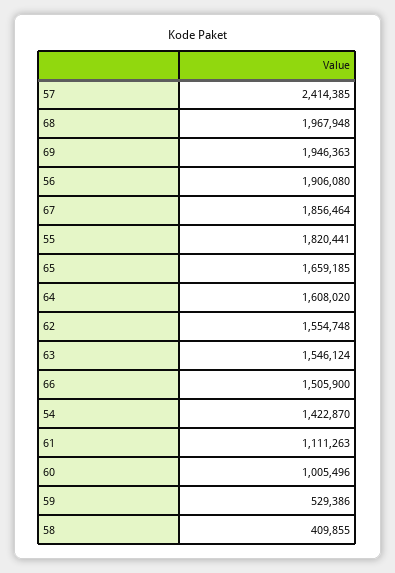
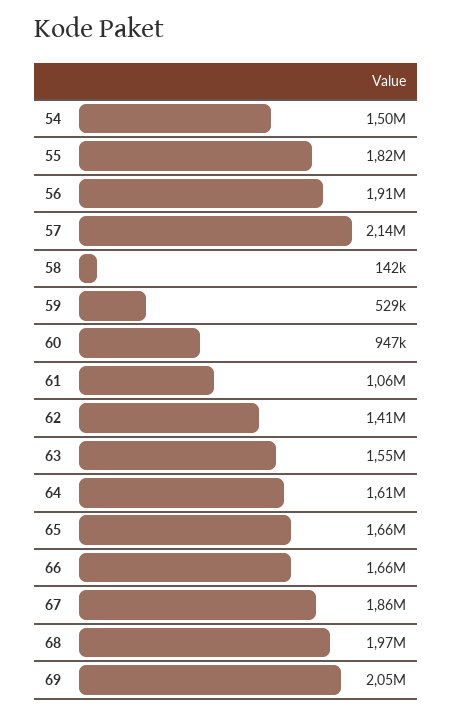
  {
-   "57": 2414385,
+   "57": 2140000,
    "68": 1967948,
-   "69": 1946363,
+   "69": 2050000,
    "56": 1906080,
    "67": 1856464,
    "55": 1820441,
    "65": 1659185,
    "64": 1608020,
-   "62": 1554748,
+   "62": 1410000,
    "63": 1546124,
-   "66": 1505900,
+   "66": 1660000,
-   "54": 1422870,
+   "54": 1500000,
-   "61": 1111263,
+   "61": 1060000,
-   "60": 1005496,
+   "60": 947000,
    "59": 529386,
-   "58": 409855
+   "58": 142000
  }

